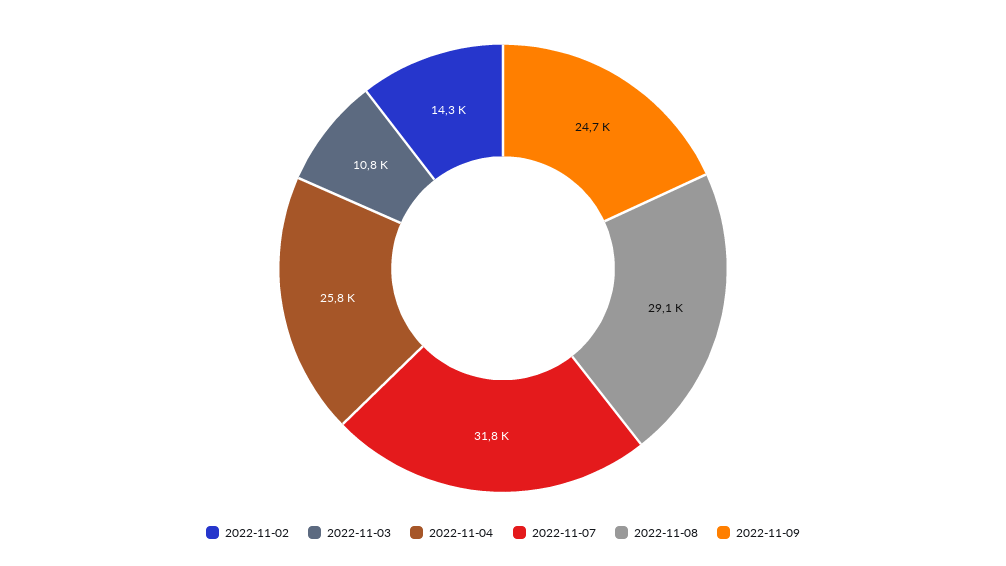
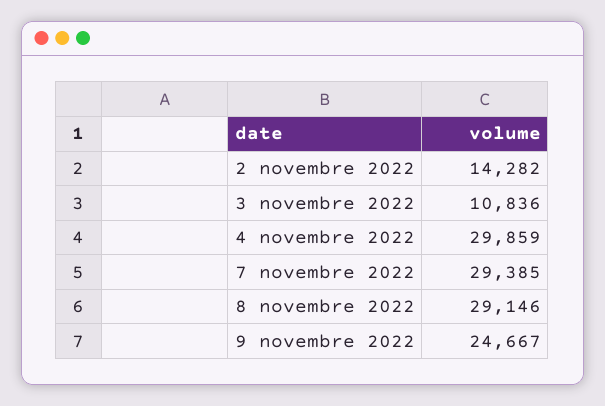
  {
    "2022-11-02": 14282,
    "2022-11-03": 10836,
-   "2022-11-04": 25800,
+   "2022-11-04": 29859,
-   "2022-11-07": 31800,
+   "2022-11-07": 29385,
    "2022-11-08": 29146,
    "2022-11-09": 24667
  }

